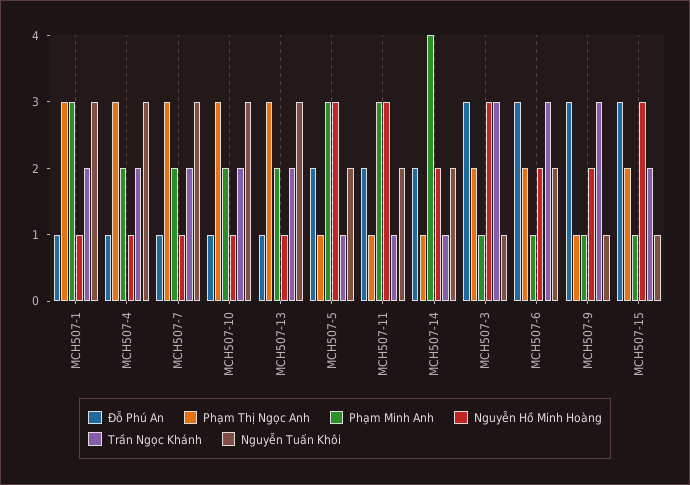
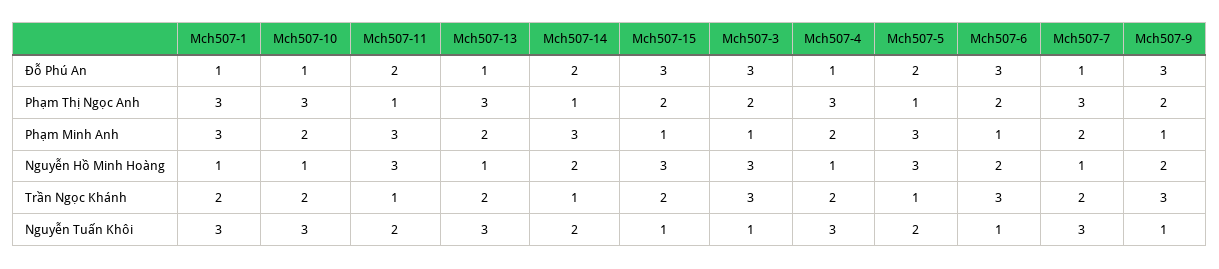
  {
    "Đỗ Phú An": {
      "MCH507-1": 1,
      "MCH507-4": 1,
      "MCH507-7": 1,
      "MCH507-10": 1,
      "MCH507-13": 1,
      "MCH507-5": 2,
      "MCH507-11": 2,
      "MCH507-14": 2,
      "MCH507-3": 3,
      "MCH507-6": 3,
      "MCH507-9": 3,
      "MCH507-15": 3
    },
    "Phạm Thị Ngọc Anh": {
      "MCH507-1": 3,
      "MCH507-4": 3,
      "MCH507-7": 3,
      "MCH507-10": 3,
      "MCH507-13": 3,
      "MCH507-5": 1,
      "MCH507-11": 1,
      "MCH507-14": 1,
      "MCH507-3": 2,
      "MCH507-6": 2,
-     "MCH507-9": 1,
+     "MCH507-9": 2,
      "MCH507-15": 2
    },
    "Phạm Minh Anh": {
      "MCH507-1": 3,
      "MCH507-4": 2,
      "MCH507-7": 2,
      "MCH507-10": 2,
      "MCH507-13": 2,
      "MCH507-5": 3,
      "MCH507-11": 3,
-     "MCH507-14": 4,
+     "MCH507-14": 3,
      "MCH507-3": 1,
      "MCH507-6": 1,
      "MCH507-9": 1,
      "MCH507-15": 1
    },
    "Nguyễn Hồ Minh Hoàng": {
      "MCH507-1": 1,
      "MCH507-4": 1,
      "MCH507-7": 1,
      "MCH507-10": 1,
      "MCH507-13": 1,
      "MCH507-5": 3,
      "MCH507-11": 3,
      "MCH507-14": 2,
      "MCH507-3": 3,
      "MCH507-6": 2,
      "MCH507-9": 2,
      "MCH507-15": 3
    },
    "Trần Ngọc Khánh": {
      "MCH507-1": 2,
      "MCH507-4": 2,
      "MCH507-7": 2,
      "MCH507-10": 2,
      "MCH507-13": 2,
      "MCH507-5": 1,
      "MCH507-11": 1,
      "MCH507-14": 1,
      "MCH507-3": 3,
      "MCH507-6": 3,
      "MCH507-9": 3,
      "MCH507-15": 2
    },
    "Nguyễn Tuấn Khôi": {
      "MCH507-1": 3,
      "MCH507-4": 3,
      "MCH507-7": 3,
      "MCH507-10": 3,
      "MCH507-13": 3,
      "MCH507-5": 2,
      "MCH507-11": 2,
      "MCH507-14": 2,
      "MCH507-3": 1,
-     "MCH507-6": 2,
+     "MCH507-6": 1,
      "MCH507-9": 1,
      "MCH507-15": 1
    }
  }

